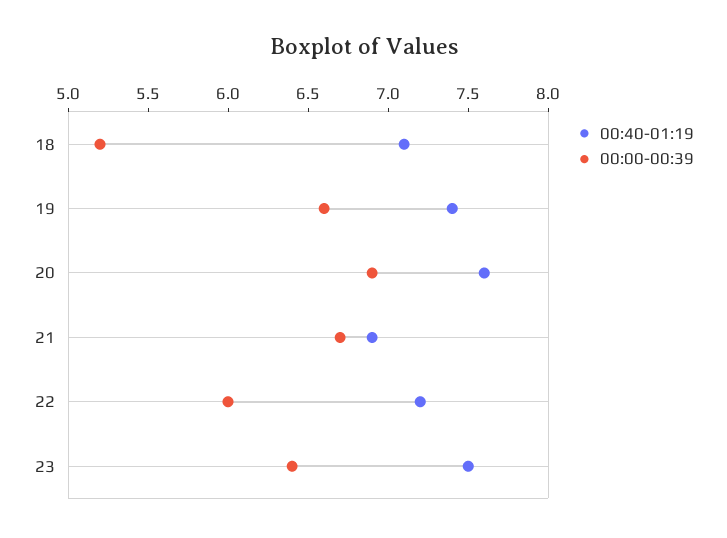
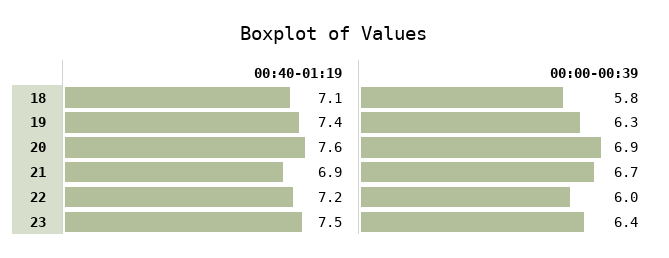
  {
    "00:40-01:19": {
      "18": 7.1,
      "19": 7.4,
      "20": 7.6,
      "21": 6.9,
      "22": 7.2,
      "23": 7.5
    },
    "00:00-00:39": {
-     "18": 5.2,
+     "18": 5.8,
-     "19": 6.6,
+     "19": 6.3,
      "20": 6.9,
      "21": 6.7,
      "22": 6,
      "23": 6.4
    }
  }

